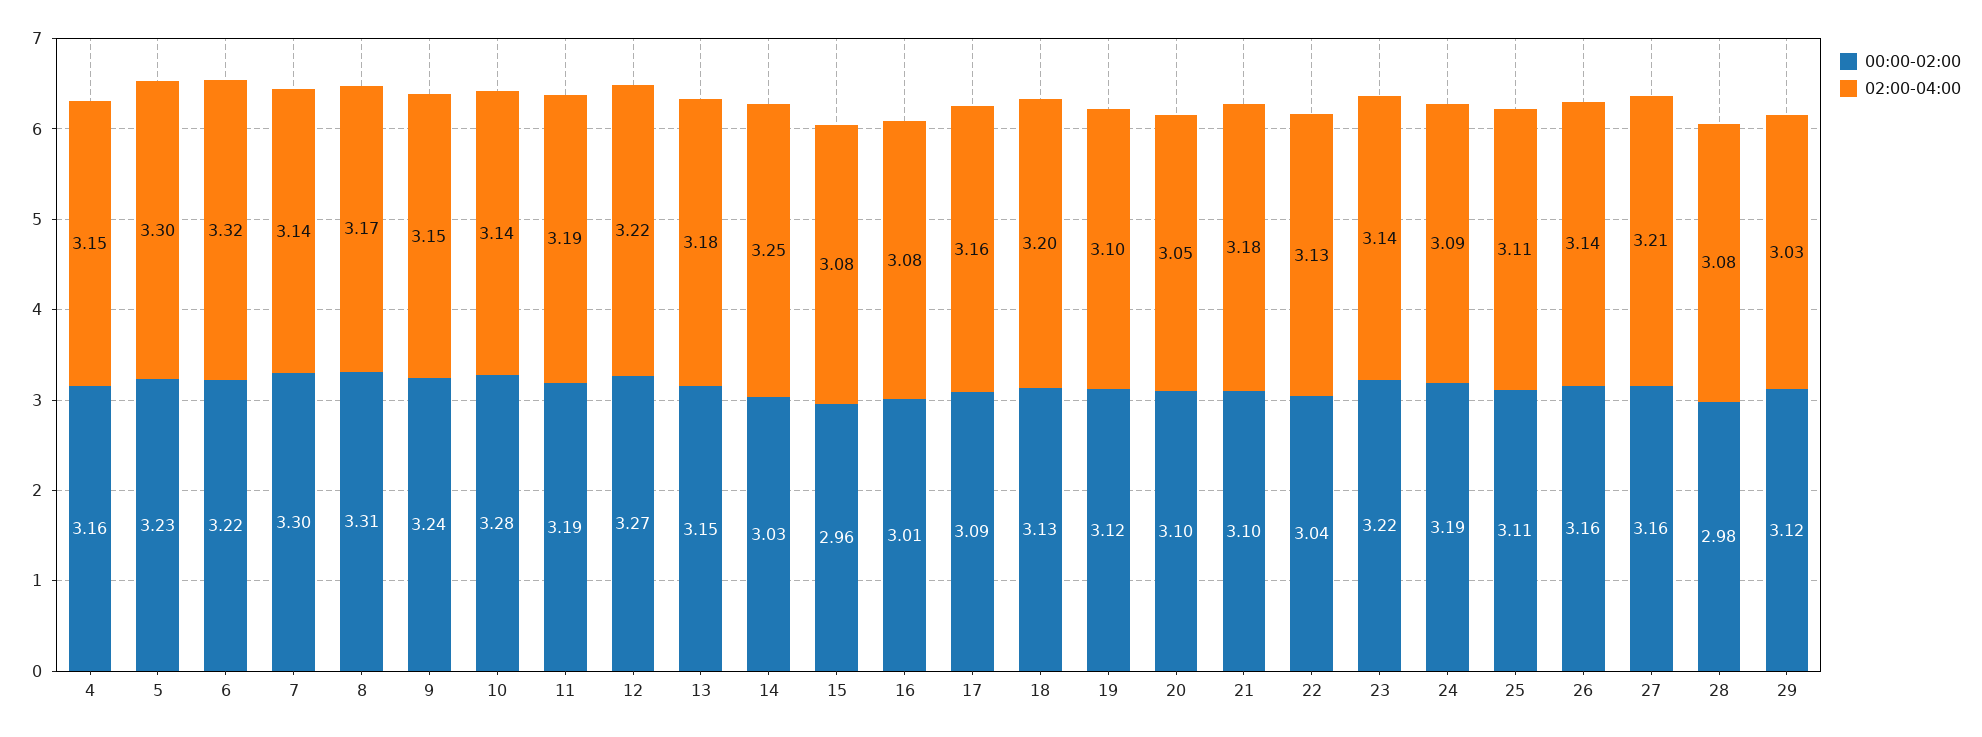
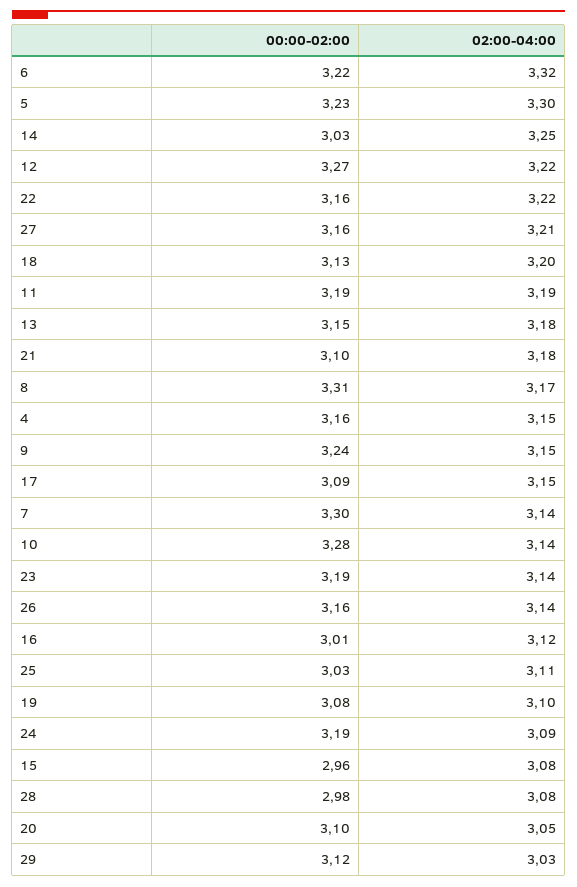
  {
    "00:00-02:00": {
      "4": 3.16,
      "5": 3.23,
      "6": 3.22,
      "7": 3.3,
      "8": 3.31,
      "9": 3.24,
      "10": 3.28,
      "11": 3.19,
      "12": 3.27,
      "13": 3.15,
      "14": 3.03,
      "15": 2.96,
      "16": 3.01,
      "17": 3.09,
      "18": 3.13,
-     "19": 3.12,
+     "19": 3.08,
      "20": 3.1,
      "21": 3.1,
-     "22": 3.04,
+     "22": 3.16,
-     "23": 3.22,
+     "23": 3.19,
      "24": 3.19,
-     "25": 3.11,
+     "25": 3.03,
      "26": 3.16,
      "27": 3.16,
      "28": 2.98,
      "29": 3.12
    },
    "02:00-04:00": {
      "4": 3.15,
      "5": 3.3,
      "6": 3.32,
      "7": 3.14,
      "8": 3.17,
      "9": 3.15,
      "10": 3.14,
      "11": 3.19,
      "12": 3.22,
      "13": 3.18,
      "14": 3.25,
      "15": 3.08,
-     "16": 3.08,
+     "16": 3.12,
-     "17": 3.16,
+     "17": 3.15,
      "18": 3.2,
      "19": 3.1,
      "20": 3.05,
      "21": 3.18,
-     "22": 3.13,
+     "22": 3.22,
      "23": 3.14,
      "24": 3.09,
      "25": 3.11,
      "26": 3.14,
      "27": 3.21,
      "28": 3.08,
      "29": 3.03
    }
  }

